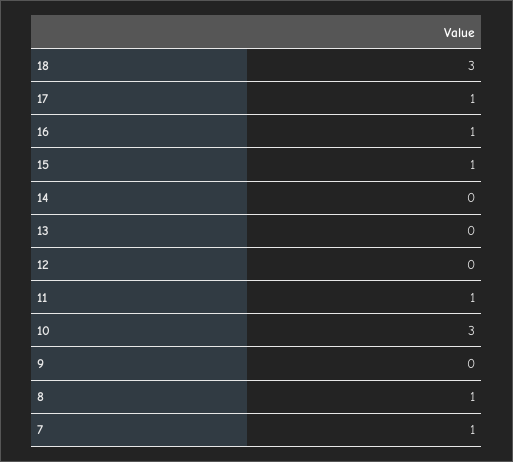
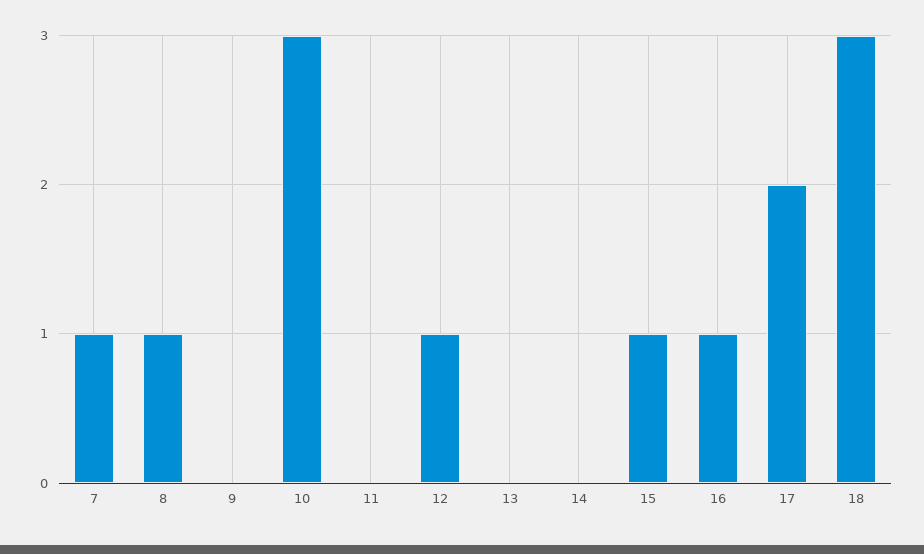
  {
    "18": 3,
-   "17": 1,
+   "17": 2,
    "16": 1,
    "15": 1,
    "14": 0,
    "13": 0,
-   "12": 0,
+   "12": 1,
-   "11": 1,
+   "11": 0,
    "10": 3,
    "9": 0,
    "8": 1,
    "7": 1
  }

